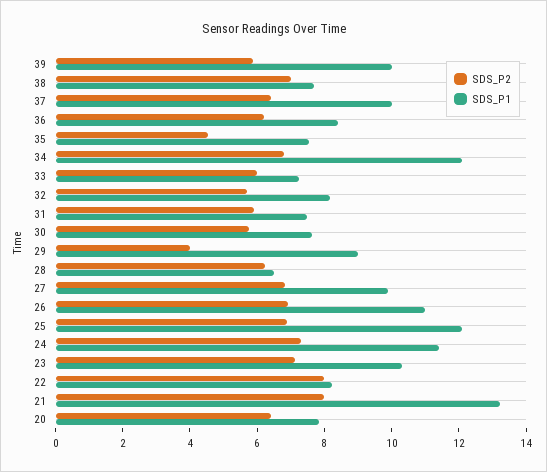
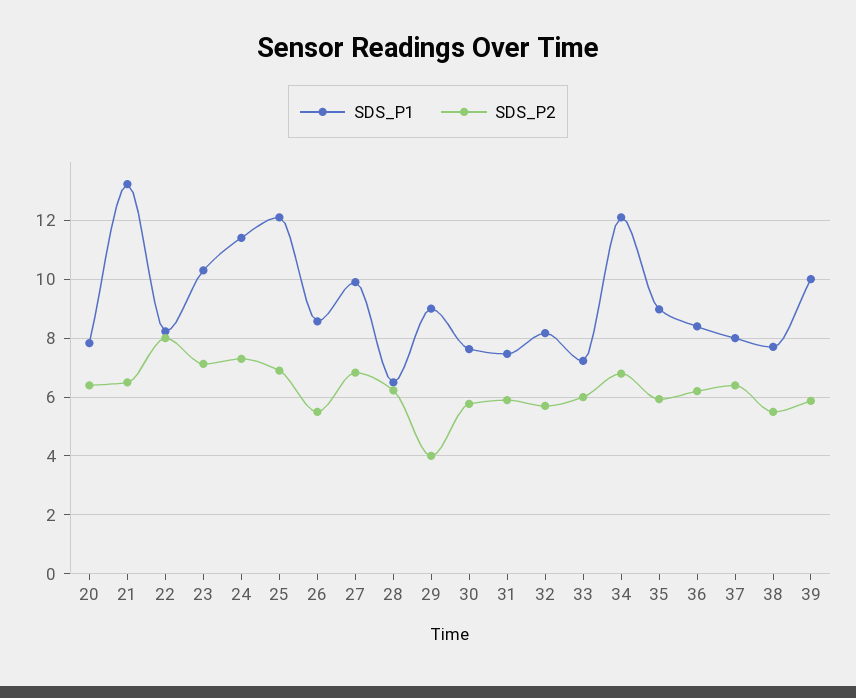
  {
    "SDS_P2": {
      "39": 5.75,
-     "38": 7,
+     "38": 5.5,
      "37": 6.5,
      "36": 6.25,
-     "35": 4.5,
+     "35": 6,
      "34": 6.75,
      "33": 6,
      "32": 5.75,
      "31": 6,
      "30": 5.75,
      "29": 4,
      "28": 6.25,
      "27": 6.75,
-     "26": 7,
+     "26": 5.5,
      "25": 7,
      "24": 7.25,
      "23": 7.25,
      "22": 8,
-     "21": 8,
+     "21": 6.5,
      "20": 6.5
    },
    "SDS_P1": {
      "39": 10,
      "38": 7.75,
-     "37": 10,
+     "37": 8,
      "36": 8.5,
-     "35": 7.5,
+     "35": 9,
      "34": 12,
      "33": 7.25,
      "32": 8.25,
      "31": 7.5,
      "30": 7.75,
      "29": 9,
      "28": 6.5,
      "27": 10,
-     "26": 11,
+     "26": 8.5,
      "25": 12,
      "24": 11.5,
      "23": 10.25,
      "22": 8.25,
      "21": 13.25,
      "20": 7.75
    }
  }

